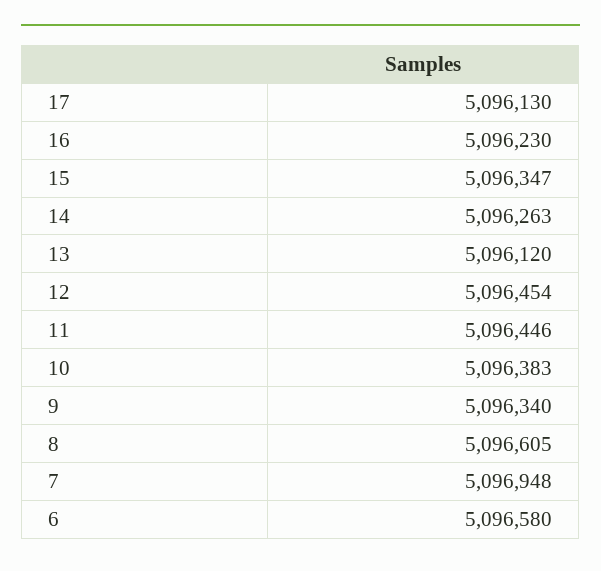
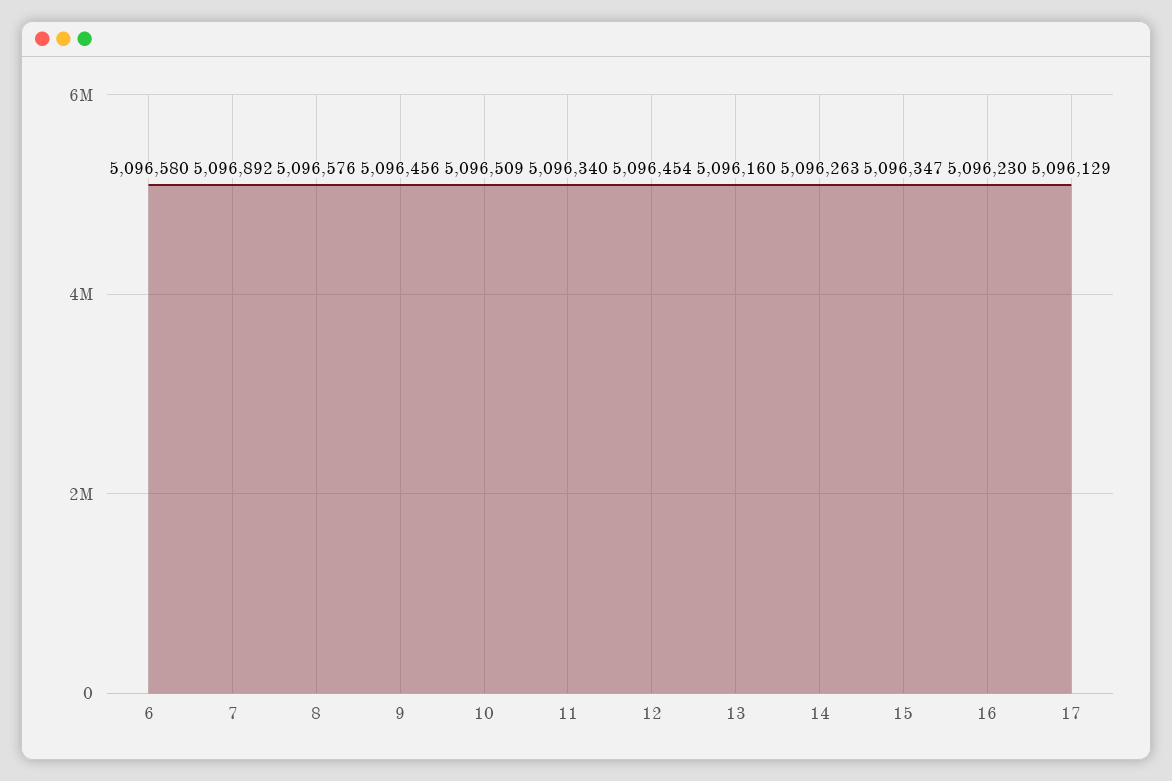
  {
-   "17": 5096130,
+   "17": 5096129,
    "16": 5096230,
    "15": 5096347,
    "14": 5096263,
-   "13": 5096120,
+   "13": 5096160,
    "12": 5096454,
-   "11": 5096446,
+   "11": 5096340,
-   "10": 5096383,
+   "10": 5096509,
-   "9": 5096340,
+   "9": 5096456,
-   "8": 5096605,
+   "8": 5096576,
-   "7": 5096948,
+   "7": 5096892,
    "6": 5096580
  }

